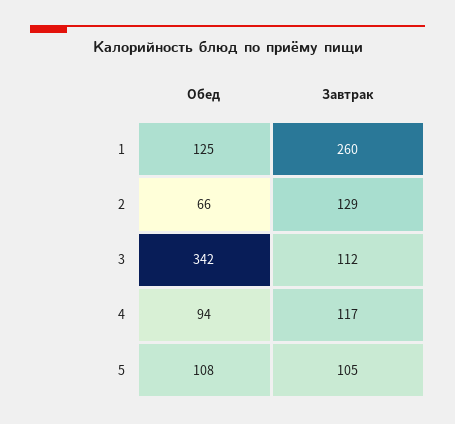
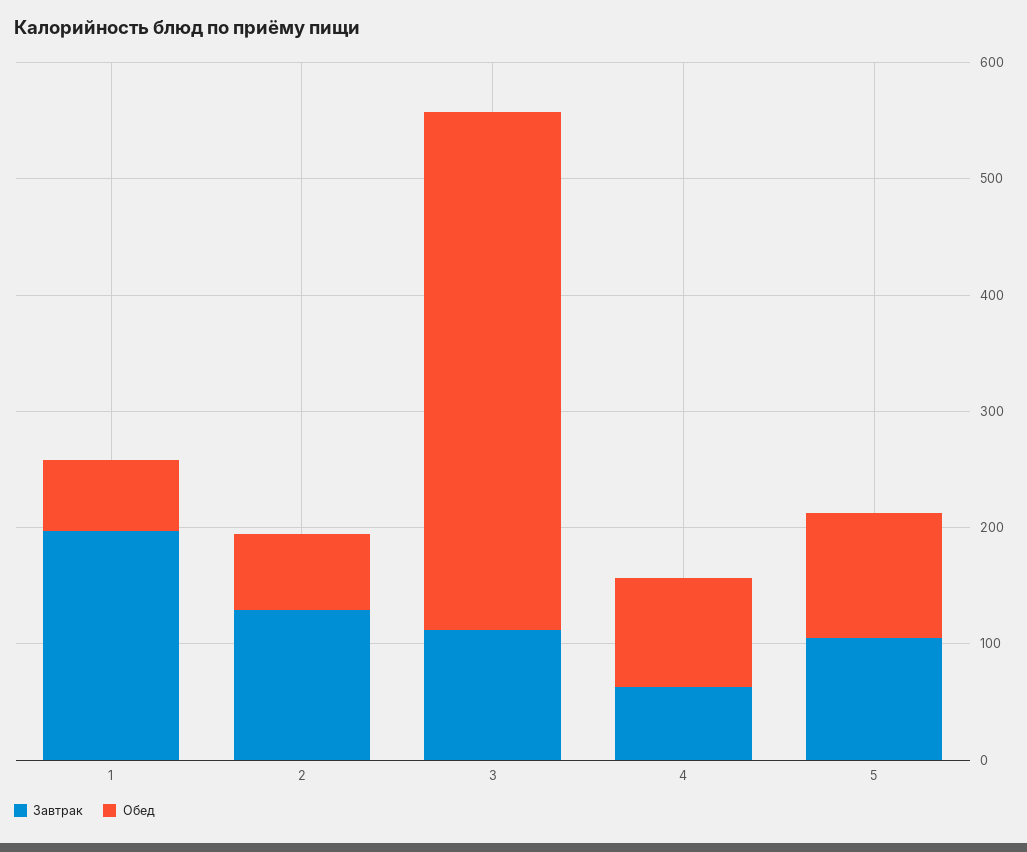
  {
    "Обед": {
-     "1": 125,
+     "1": 60,
      "2": 66,
-     "3": 342,
+     "3": 440,
      "4": 94,
      "5": 108
    },
    "Завтрак": {
-     "1": 260,
+     "1": 200,
      "2": 129,
      "3": 112,
-     "4": 117,
+     "4": 60,
      "5": 105
    }
  }

